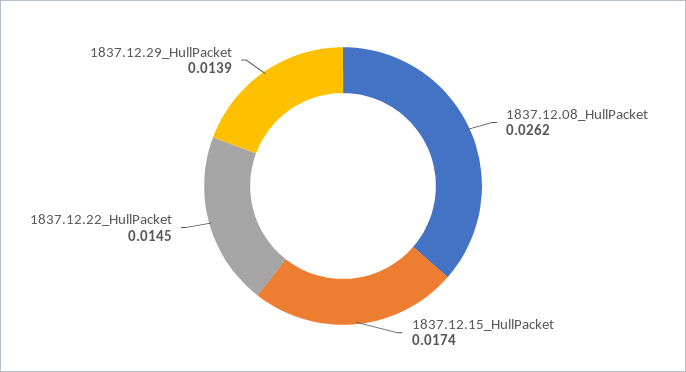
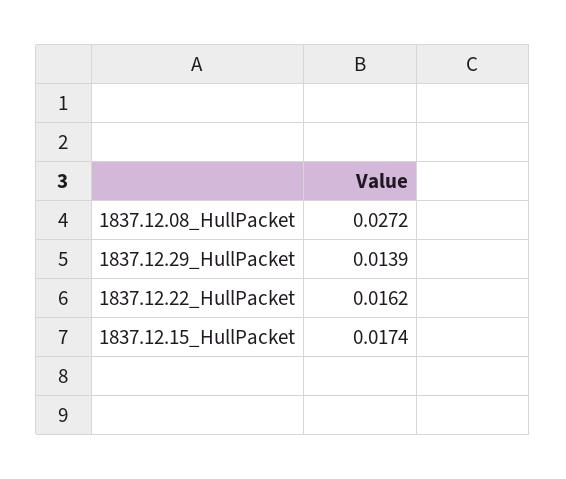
  {
-   "1837.12.08_HullPacket": 0.0262,
+   "1837.12.08_HullPacket": 0.0272,
    "1837.12.15_HullPacket": 0.0174,
-   "1837.12.22_HullPacket": 0.0145,
+   "1837.12.22_HullPacket": 0.0162,
    "1837.12.29_HullPacket": 0.0139
  }

